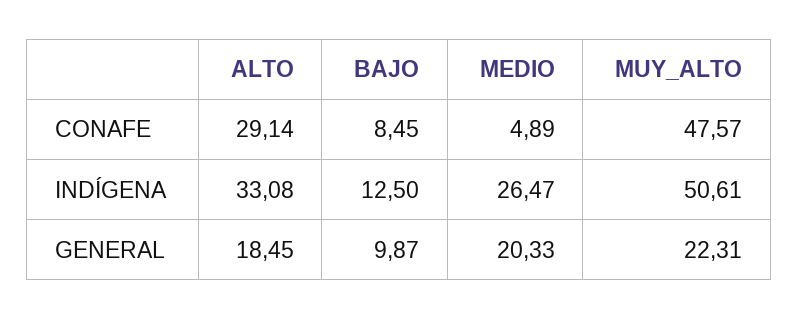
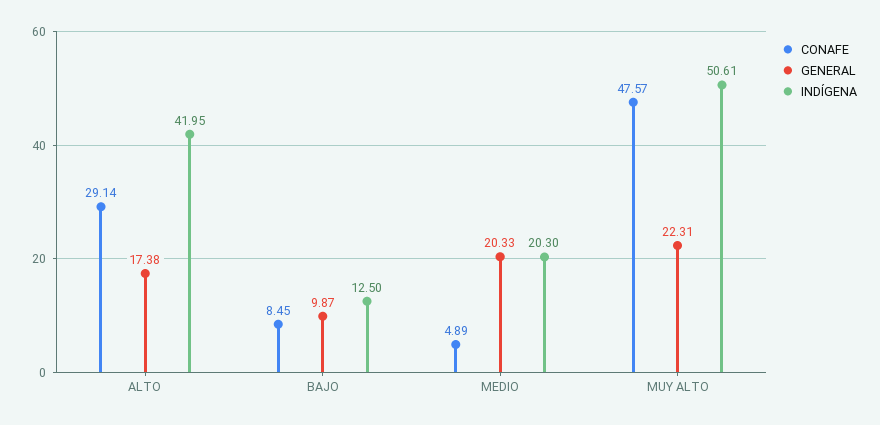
  {
    "CONAFE": {
      "ALTO": 29.14,
      "BAJO": 8.45,
      "MEDIO": 4.89,
      "MUY_ALTO": 47.57
    },
    "INDÍGENA": {
-     "ALTO": 33.08,
+     "ALTO": 41.95,
      "BAJO": 12.5,
-     "MEDIO": 26.47,
+     "MEDIO": 20.3,
      "MUY_ALTO": 50.61
    },
    "GENERAL": {
-     "ALTO": 18.45,
+     "ALTO": 17.38,
      "BAJO": 9.87,
      "MEDIO": 20.33,
      "MUY_ALTO": 22.31
    }
  }

